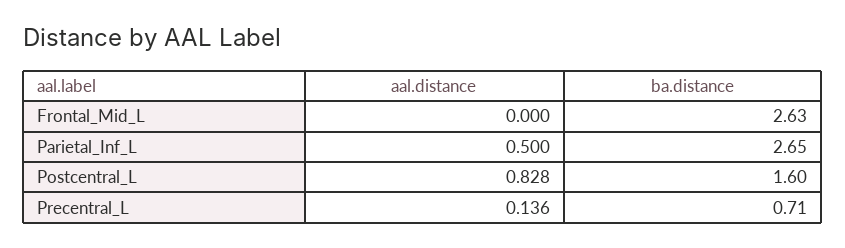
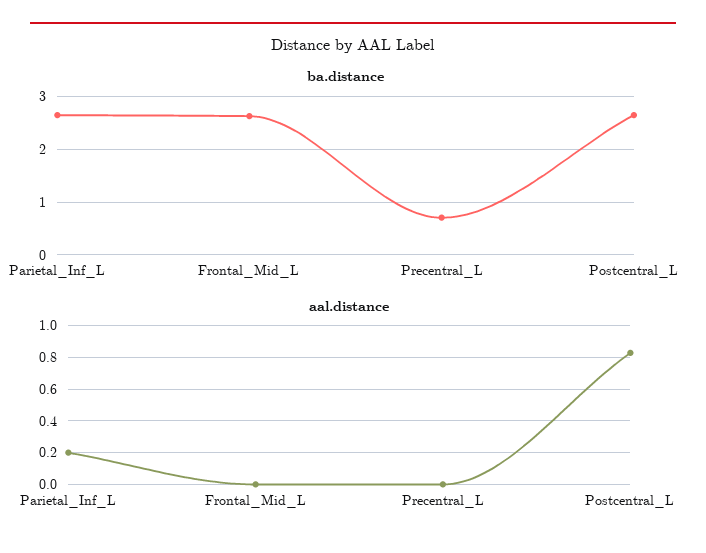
  {
    "aal.distance": {
      "Frontal_Mid_L": 0,
-     "Parietal_Inf_L": 0.5,
+     "Parietal_Inf_L": 0.2,
      "Postcentral_L": 0.828,
-     "Precentral_L": 0.136
+     "Precentral_L": 0
    },
    "ba.distance": {
      "Frontal_Mid_L": 2.63,
      "Parietal_Inf_L": 2.65,
-     "Postcentral_L": 1.6,
+     "Postcentral_L": 2.6,
      "Precentral_L": 0.71
    }
  }

